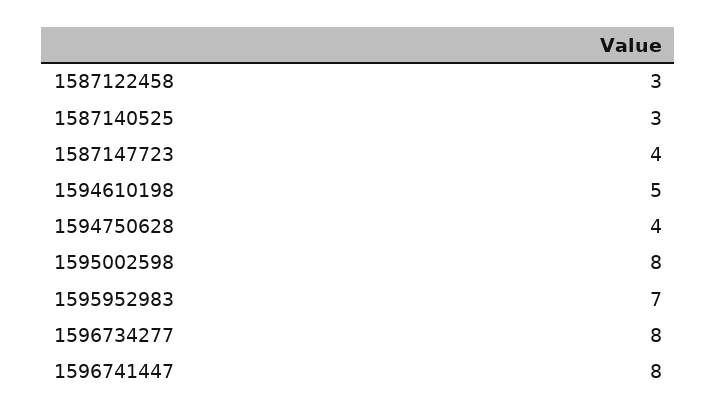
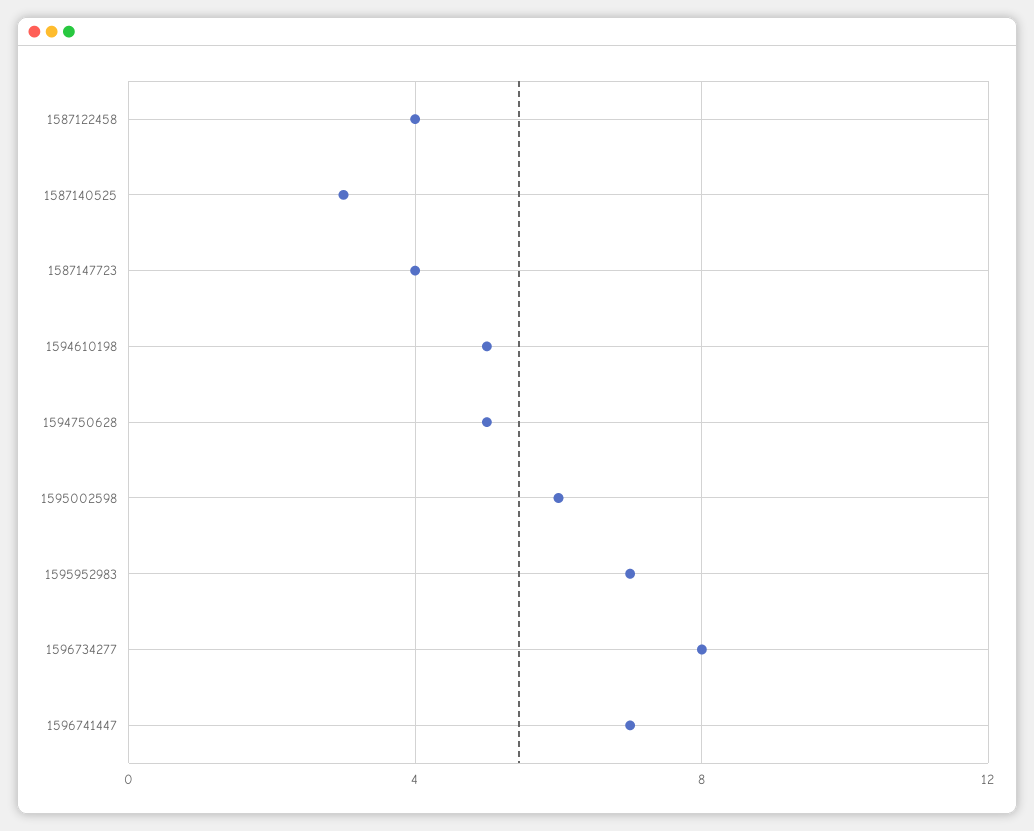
  {
-   "1587122458": 3,
+   "1587122458": 4,
    "1587140525": 3,
    "1587147723": 4,
    "1594610198": 5,
-   "1594750628": 4,
+   "1594750628": 5,
-   "1595002598": 8,
+   "1595002598": 6,
    "1595952983": 7,
    "1596734277": 8,
-   "1596741447": 8
+   "1596741447": 7
  }

